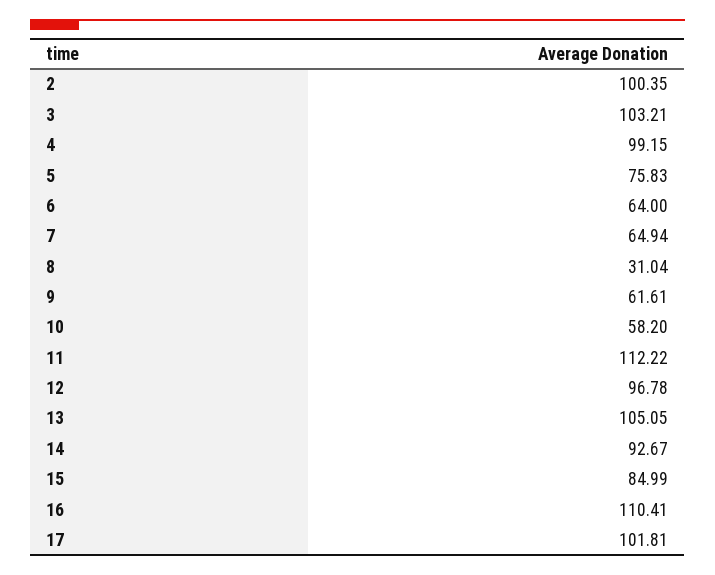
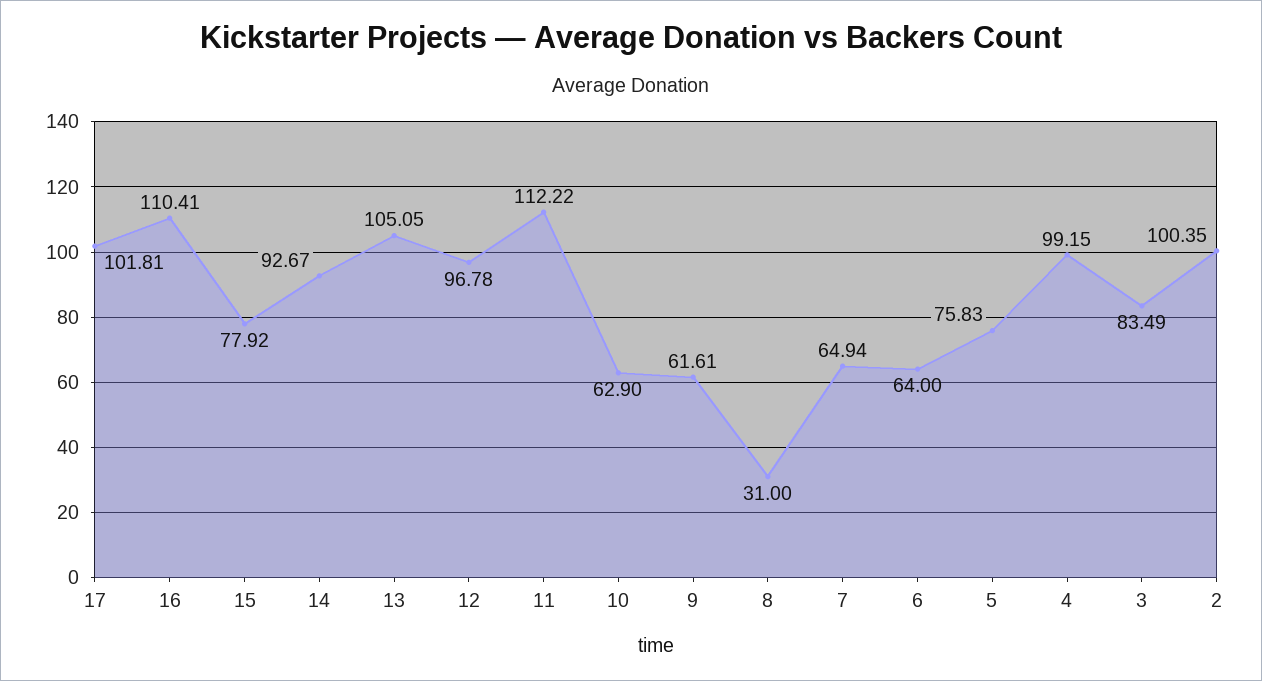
  {
    "2": 100.35,
-   "3": 103.21,
+   "3": 83.49,
    "4": 99.15,
    "5": 75.83,
    "6": 64,
    "7": 64.94,
-   "8": 31.04,
+   "8": 31,
    "9": 61.61,
-   "10": 58.2,
+   "10": 62.9,
    "11": 112.22,
    "12": 96.78,
    "13": 105.05,
    "14": 92.67,
-   "15": 84.99,
+   "15": 77.92,
    "16": 110.41,
    "17": 101.81
  }

